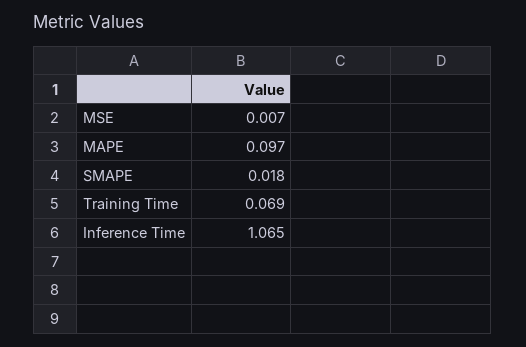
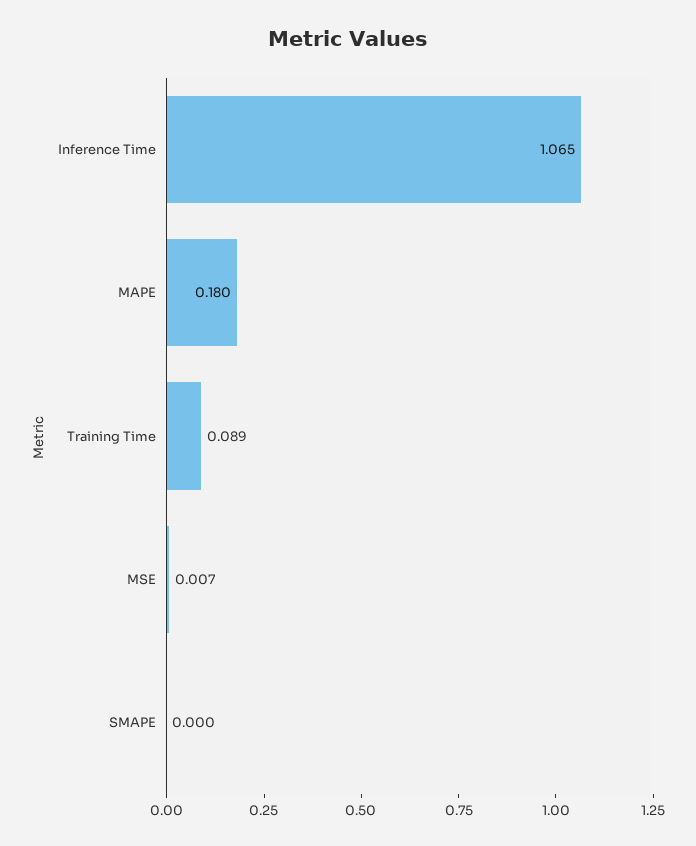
  {
    "MSE": 0.007,
-   "MAPE": 0.097,
+   "MAPE": 0.18,
-   "SMAPE": 0.018,
+   "SMAPE": 0,
-   "Training Time": 0.069,
+   "Training Time": 0.089,
    "Inference Time": 1.065
  }

